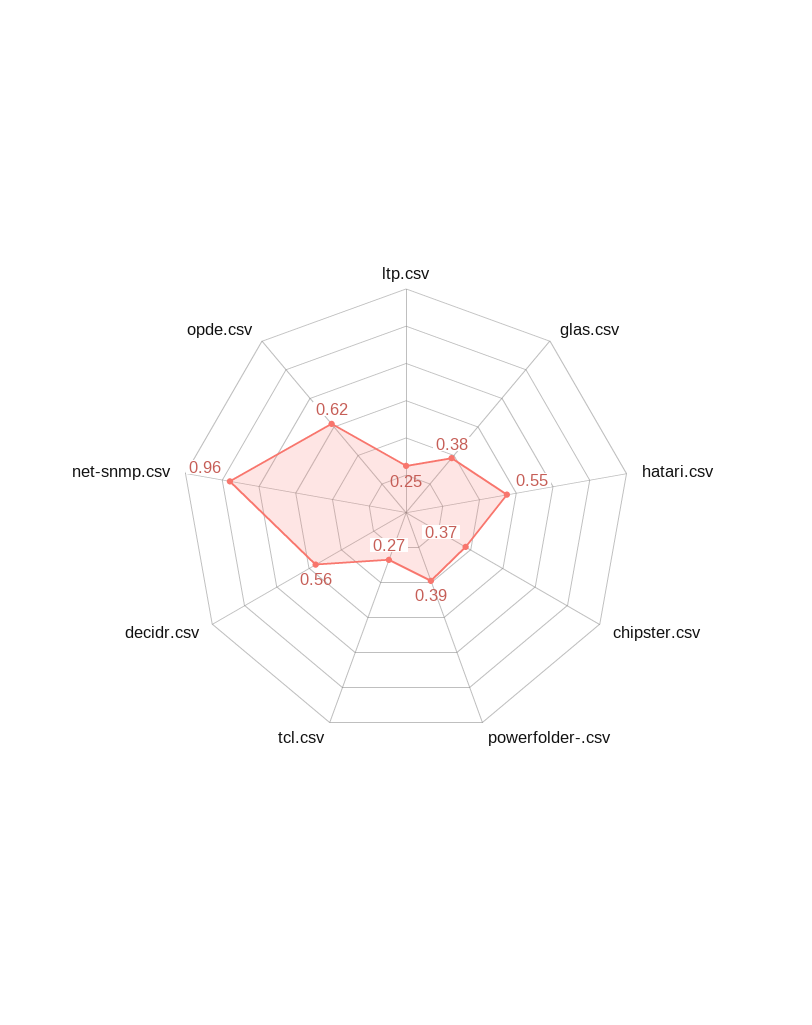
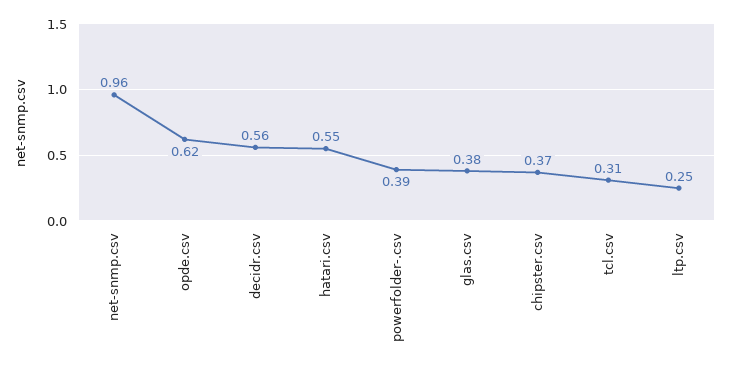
  {
    "ltp.csv": 0.25,
    "glas.csv": 0.38,
    "hatari.csv": 0.55,
    "chipster.csv": 0.37,
    "powerfolder-.csv": 0.39,
-   "tcl.csv": 0.27,
+   "tcl.csv": 0.31,
    "decidr.csv": 0.56,
    "net-snmp.csv": 0.96,
    "opde.csv": 0.62
  }

